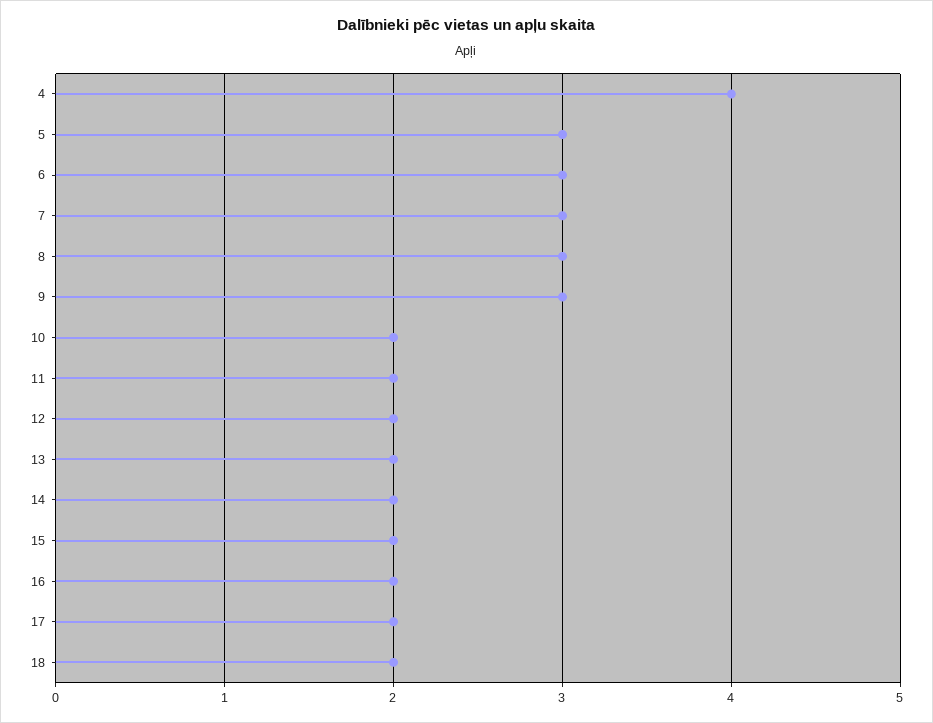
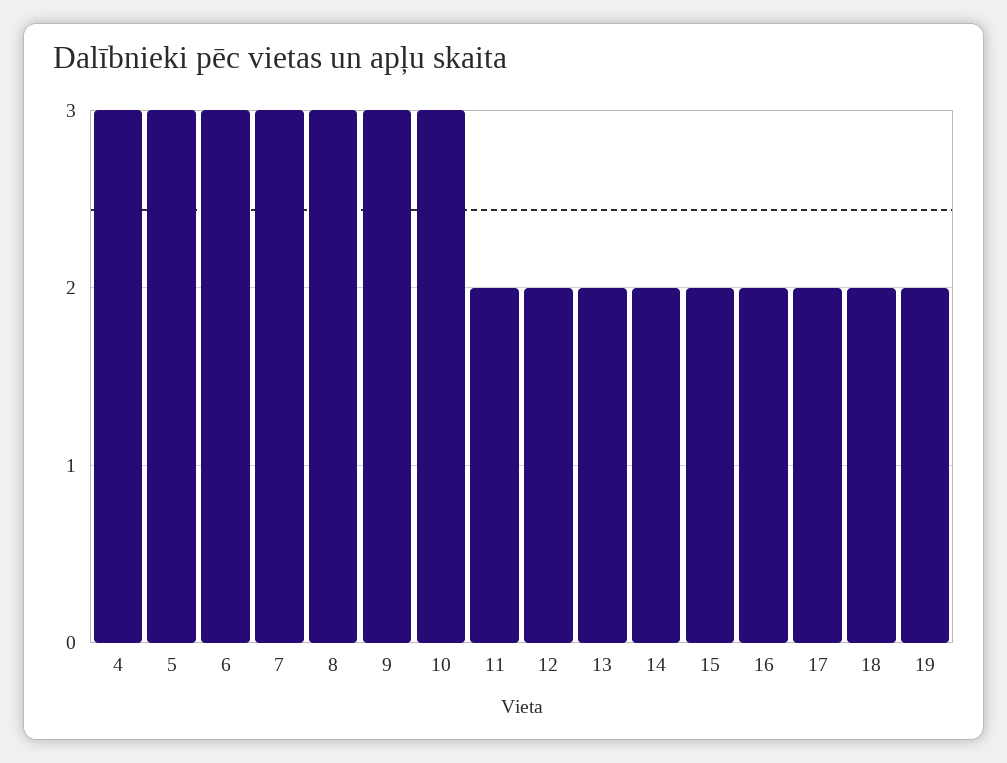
  {
-   "4": 4,
+   "4": 3,
    "5": 3,
    "6": 3,
    "7": 3,
    "8": 3,
    "9": 3,
-   "10": 2,
+   "10": 3,
    "11": 2,
    "12": 2,
    "13": 2,
    "14": 2,
    "15": 2,
    "16": 2,
    "17": 2,
-   "18": 2
+   "18": 2,
+   "19": 2
  }

